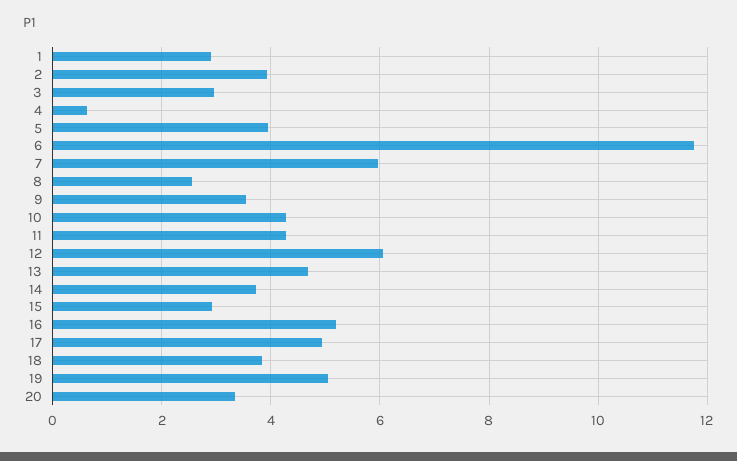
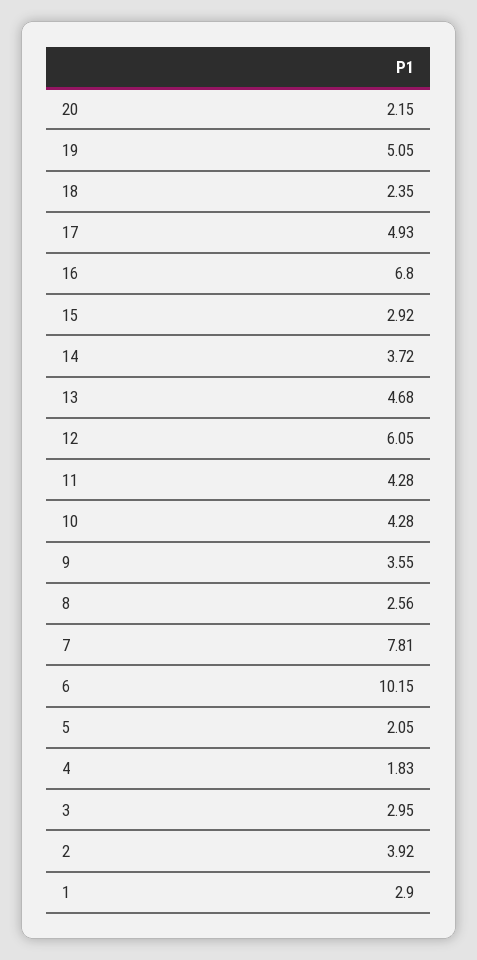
  {
    "1": 2.9,
    "2": 3.92,
    "3": 2.95,
-   "4": 0.6,
+   "4": 1.83,
-   "5": 4,
+   "5": 2.05,
-   "6": 11.8,
+   "6": 10.15,
-   "7": 6,
+   "7": 7.81,
    "8": 2.56,
    "9": 3.55,
    "10": 4.28,
    "11": 4.28,
    "12": 6.05,
    "13": 4.68,
    "14": 3.72,
    "15": 2.92,
-   "16": 5.2,
+   "16": 6.8,
    "17": 4.93,
-   "18": 3.8,
+   "18": 2.35,
    "19": 5.05,
-   "20": 3.4
+   "20": 2.15
  }

